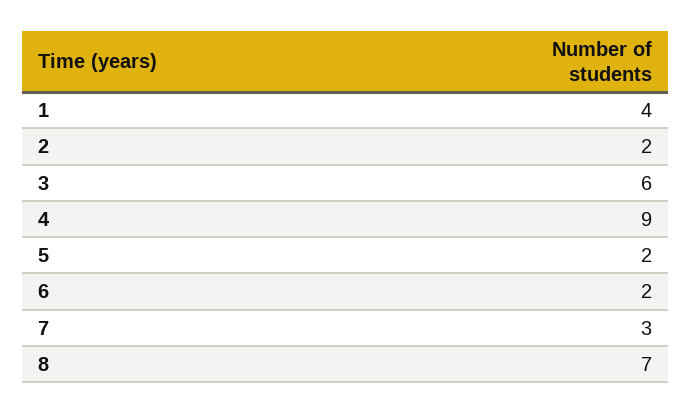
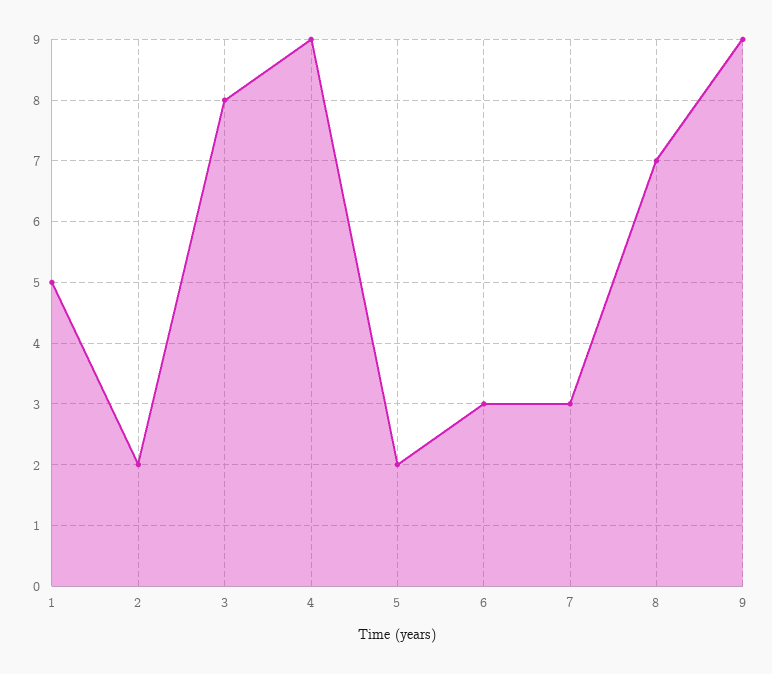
  {
-   "1": 4,
+   "1": 5,
    "2": 2,
-   "3": 6,
+   "3": 8,
    "4": 9,
    "5": 2,
-   "6": 2,
+   "6": 3,
    "7": 3,
-   "8": 7
+   "8": 7,
+   "9": 9
  }

